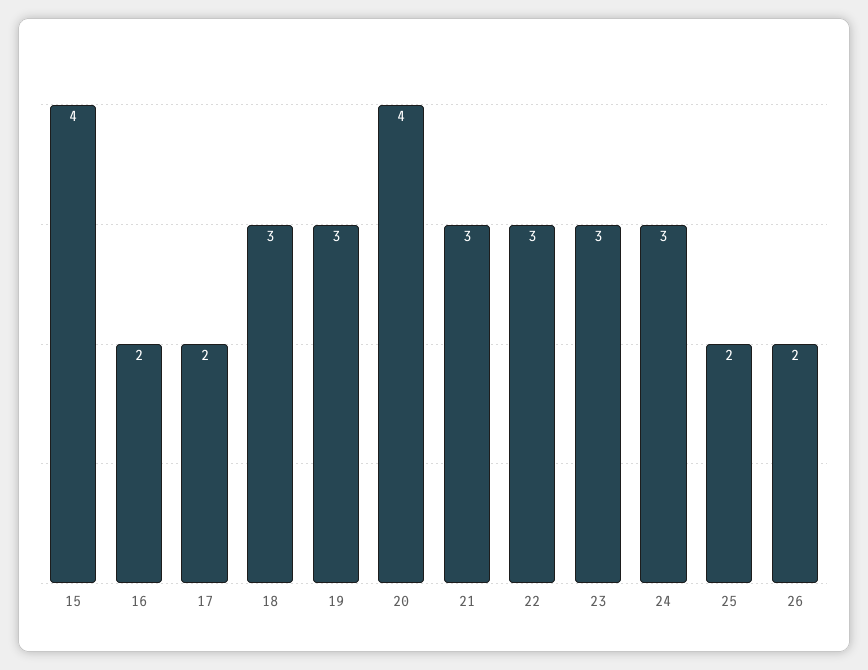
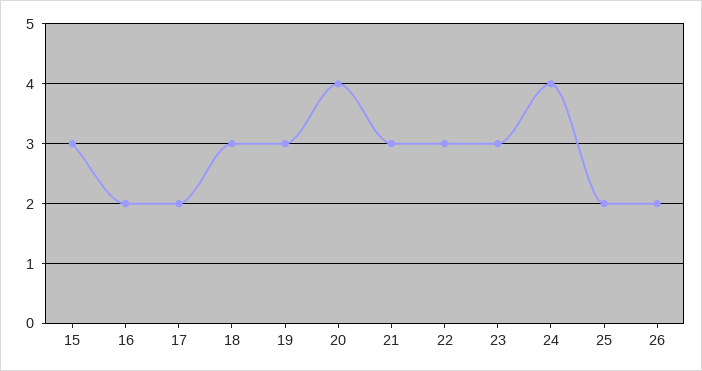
  {
-   "15": 4,
+   "15": 3,
    "16": 2,
    "17": 2,
    "18": 3,
    "19": 3,
    "20": 4,
    "21": 3,
    "22": 3,
    "23": 3,
-   "24": 3,
+   "24": 4,
    "25": 2,
    "26": 2
  }

